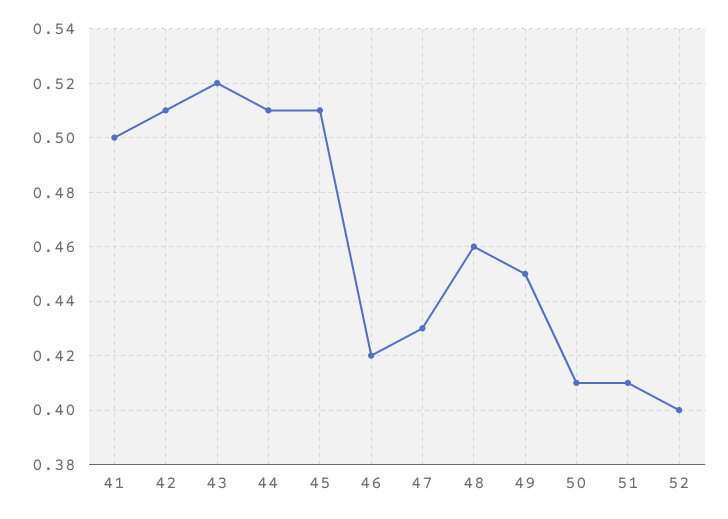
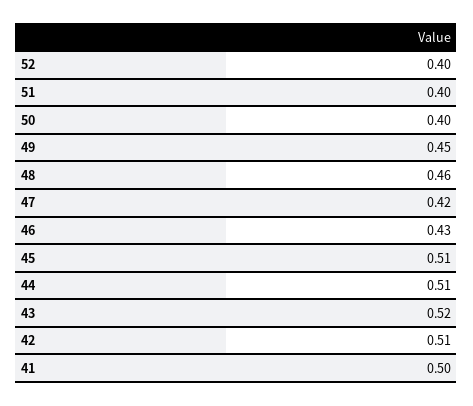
  {
    "41": 0.5,
    "42": 0.51,
    "43": 0.52,
    "44": 0.51,
    "45": 0.51,
-   "46": 0.42,
+   "46": 0.43,
-   "47": 0.43,
+   "47": 0.42,
    "48": 0.46,
    "49": 0.45,
-   "50": 0.41,
+   "50": 0.4,
-   "51": 0.41,
+   "51": 0.4,
    "52": 0.4
  }

